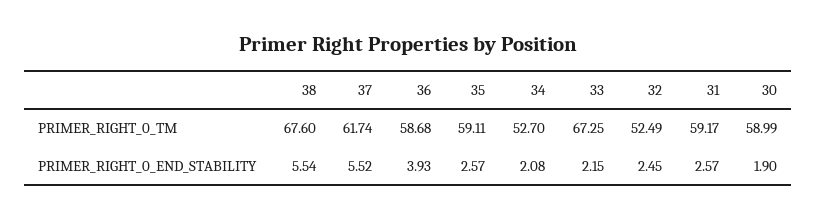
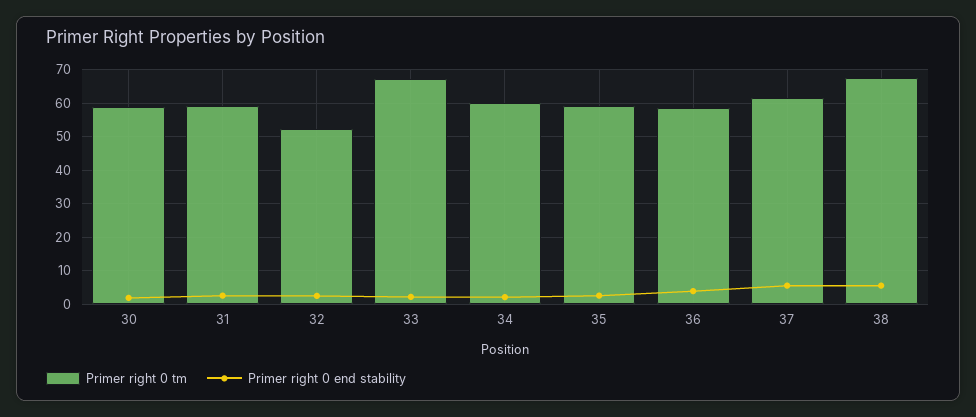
  {
    "PRIMER_RIGHT_0_TM": {
      "38": 67.6,
      "37": 61.74,
      "36": 58.68,
      "35": 59.11,
-     "34": 52.7,
+     "34": 60,
      "33": 67.25,
      "32": 52.49,
      "31": 59.17,
      "30": 58.99
    },
    "PRIMER_RIGHT_0_END_STABILITY": {
      "38": 5.54,
      "37": 5.52,
      "36": 3.93,
      "35": 2.57,
      "34": 2.08,
      "33": 2.15,
      "32": 2.45,
      "31": 2.57,
      "30": 1.9
    }
  }

